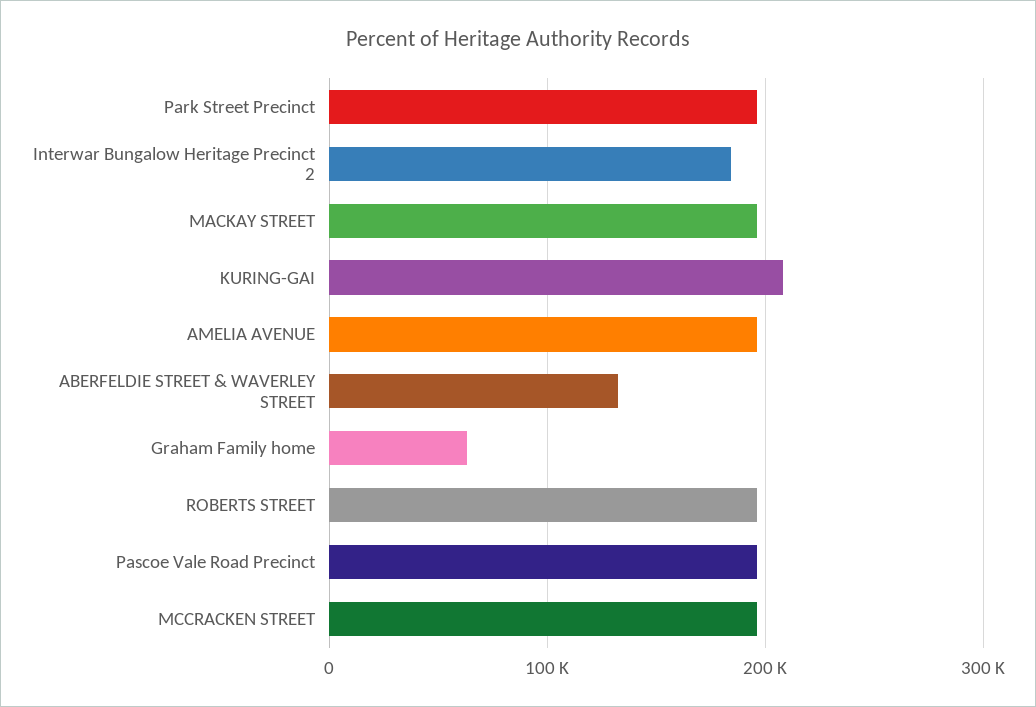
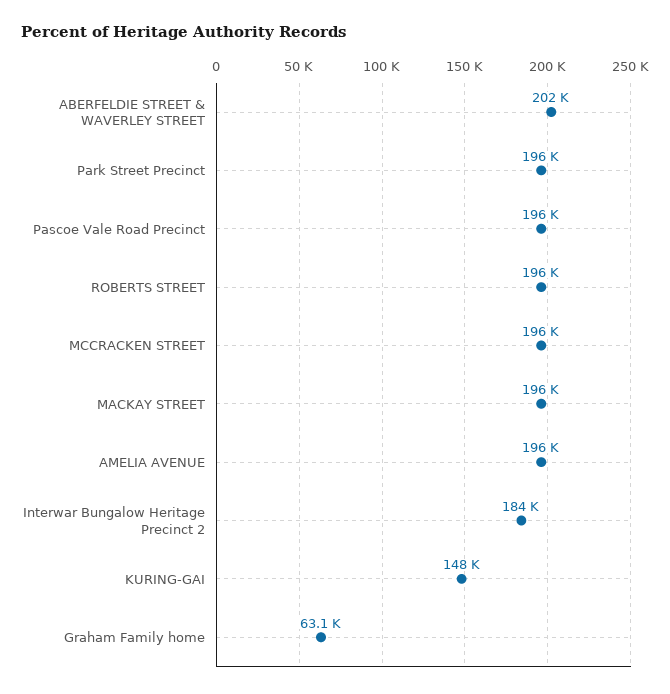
  {
    "Park Street Precinct": 196000,
    "Interwar Bungalow Heritage Precinct 2": 184000,
    "MACKAY STREET": 196000,
-   "KURING-GAI": 210000,
+   "KURING-GAI": 148000,
    "AMELIA AVENUE": 196000,
-   "ABERFELDIE STREET & WAVERLEY STREET": 130000,
+   "ABERFELDIE STREET & WAVERLEY STREET": 202000,
    "Graham Family home": 63100,
    "ROBERTS STREET": 196000,
    "Pascoe Vale Road Precinct": 196000,
    "MCCRACKEN STREET": 196000
  }

